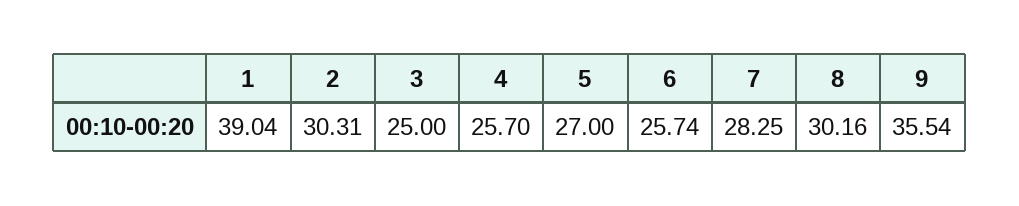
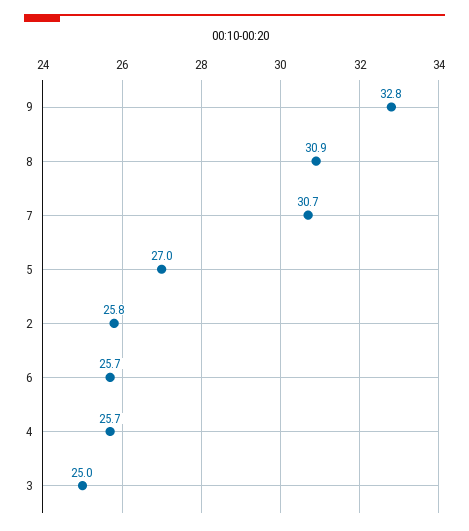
  {
-   "1": 39.04,
-   "2": 30.31,
+   "2": 25.8,
    "3": 25,
    "4": 25.7,
    "5": 27,
    "6": 25.74,
-   "7": 28.25,
+   "7": 30.7,
-   "8": 30.16,
+   "8": 30.9,
-   "9": 35.54
+   "9": 32.8
  }

